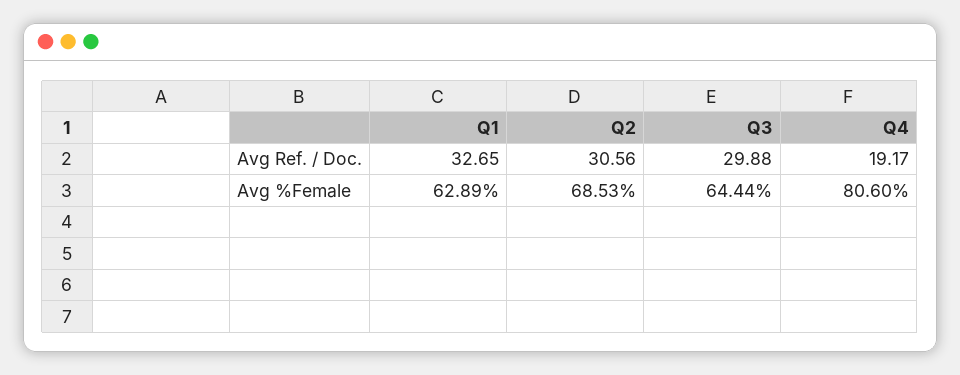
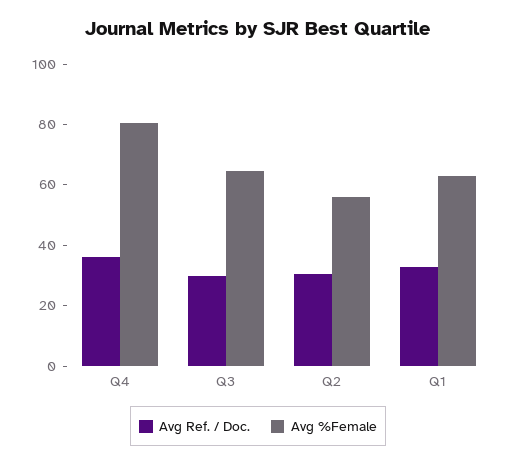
  {
    "Avg Ref. / Doc.": {
      "Q1": 32.65,
      "Q2": 30.56,
      "Q3": 29.88,
-     "Q4": 19.17
+     "Q4": 35
    },
    "Avg %Female": {
      "Q1": 62.89,
-     "Q2": 68.53,
+     "Q2": 55,
      "Q3": 64.44,
      "Q4": 80.6
    }
  }

